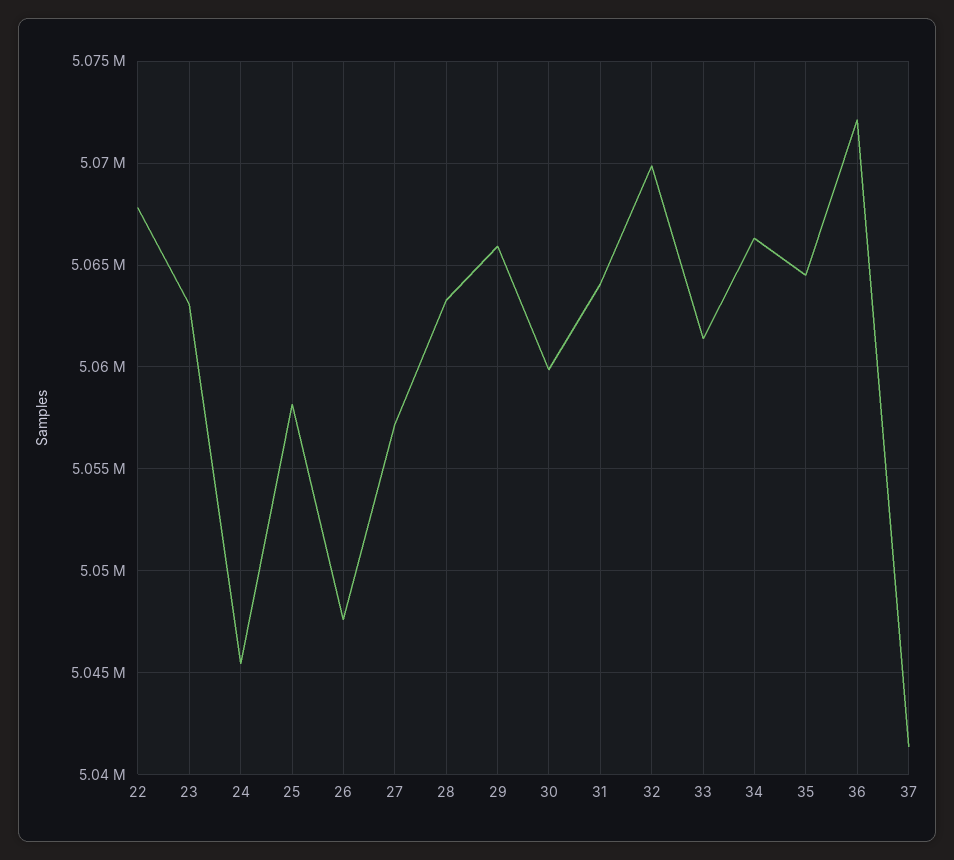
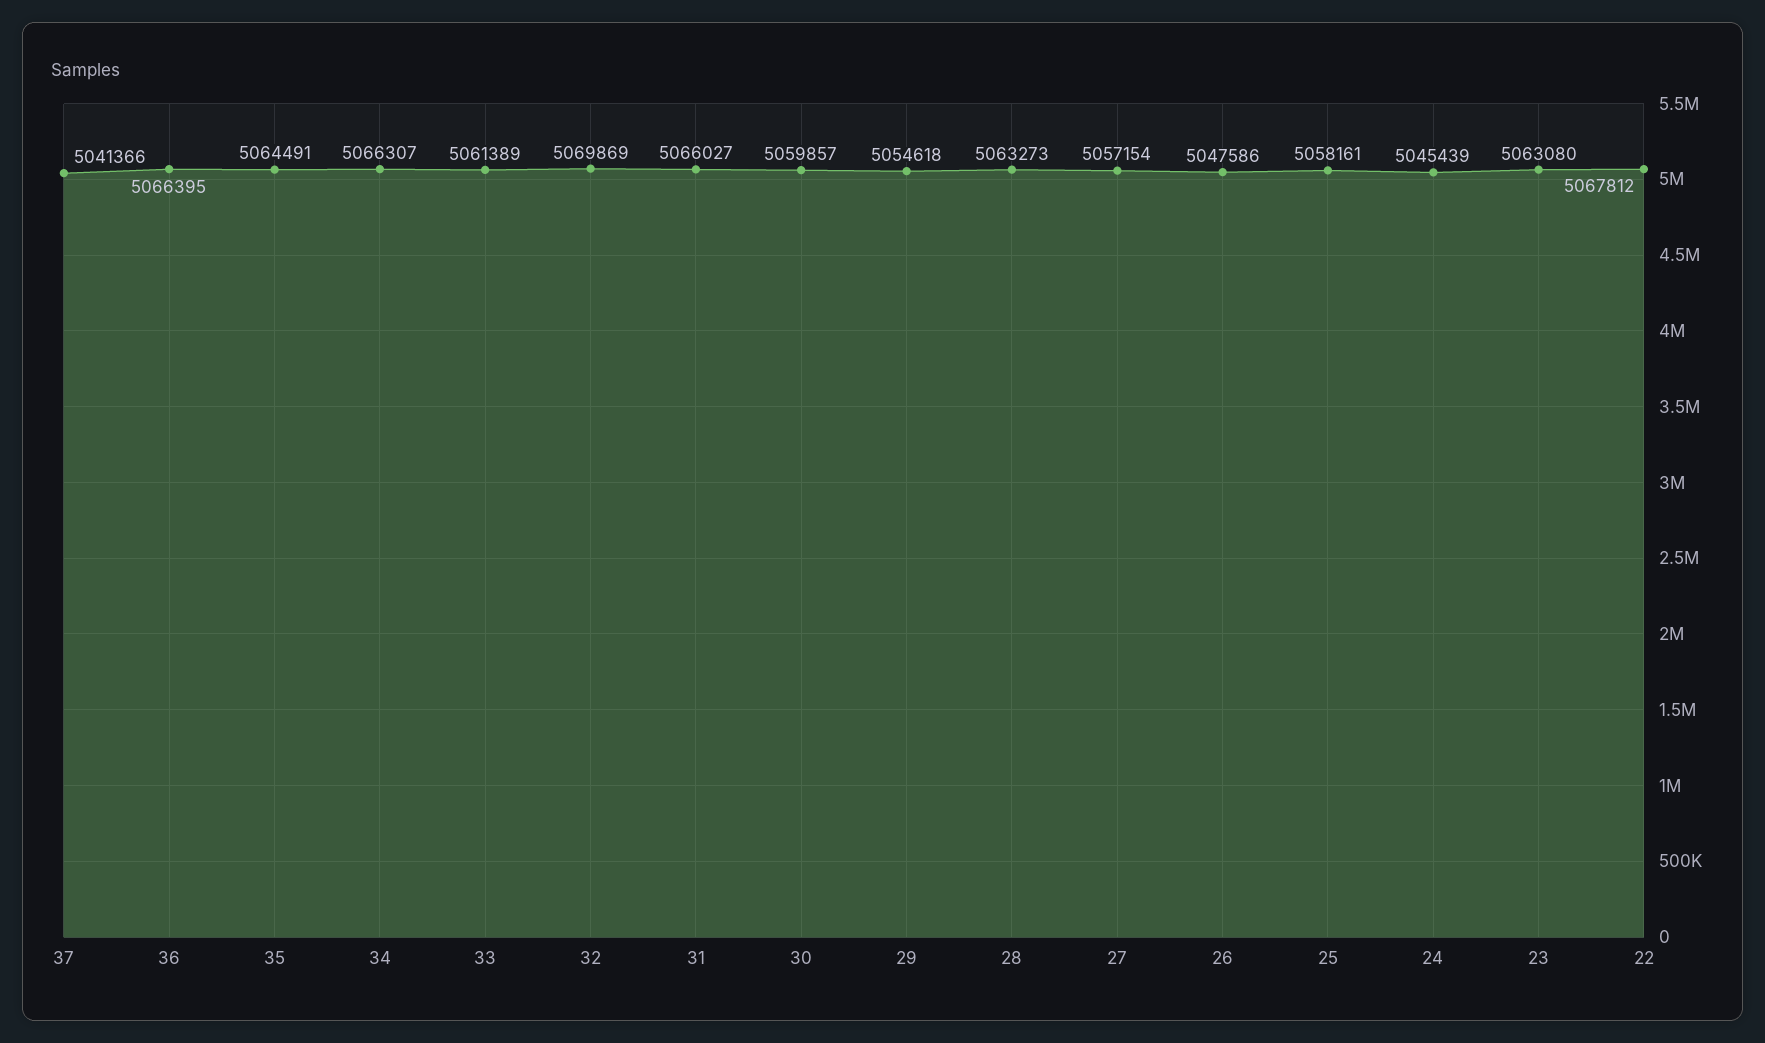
  {
    "22": 5067812,
    "23": 5063080,
    "24": 5045439,
    "25": 5058161,
    "26": 5047586,
    "27": 5057154,
    "28": 5063273,
-   "29": 5066000,
+   "29": 5054618,
    "30": 5059857,
-   "31": 5064000,
+   "31": 5066027,
    "32": 5069869,
    "33": 5061389,
    "34": 5066307,
    "35": 5064491,
-   "36": 5072000,
+   "36": 5066395,
    "37": 5041366
  }

